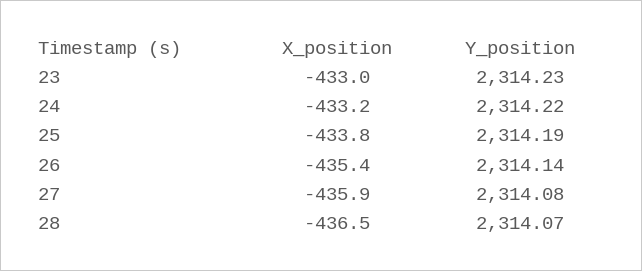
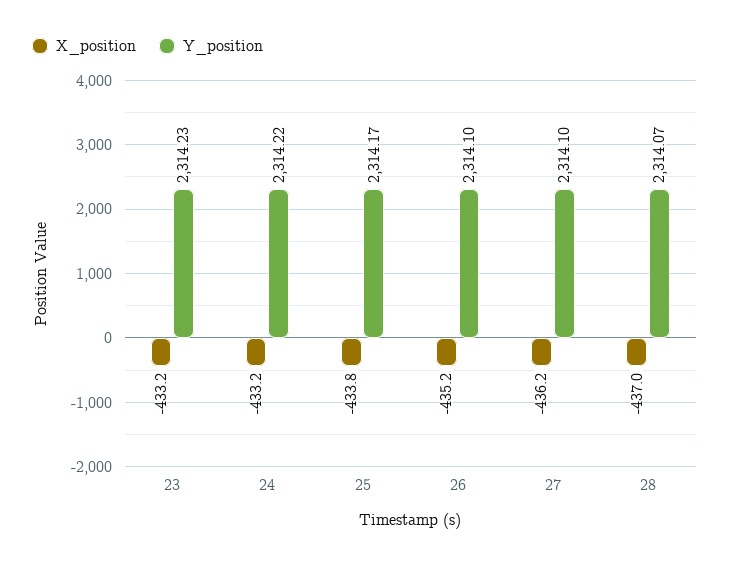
  {
    "X_position": {
-     "23": -433,
+     "23": -433.2,
      "24": -433.2,
      "25": -433.8,
-     "26": -435.4,
+     "26": -435.2,
-     "27": -435.9,
+     "27": -436.2,
-     "28": -436.5
+     "28": -437
    },
    "Y_position": {
      "23": 2314.23,
      "24": 2314.22,
-     "25": 2314.19,
+     "25": 2314.17,
-     "26": 2314.14,
+     "26": 2314.1,
-     "27": 2314.08,
+     "27": 2314.1,
      "28": 2314.07
    }
  }

